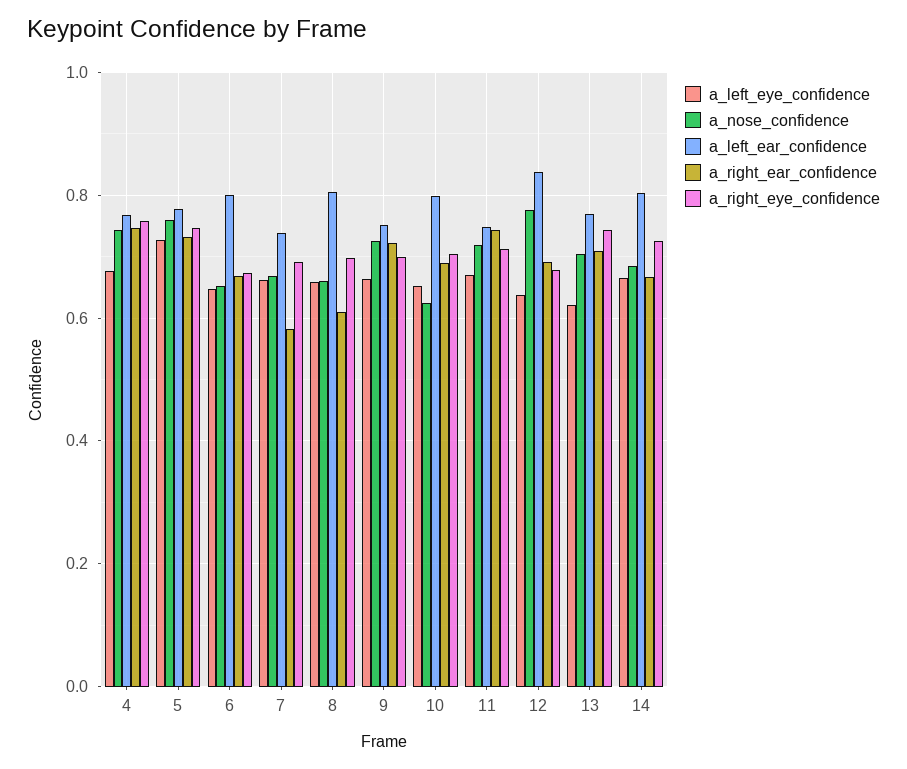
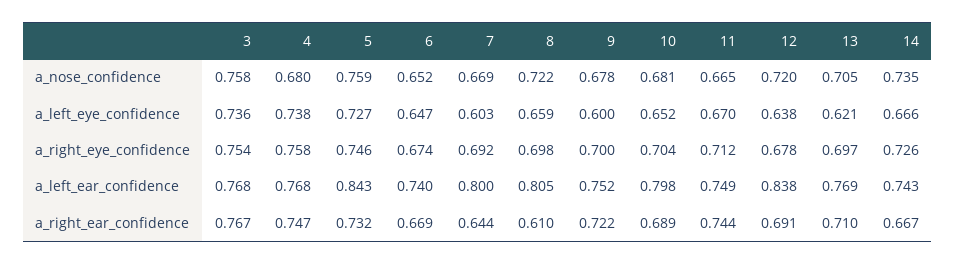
  {
    "a_left_eye_confidence": {
-     "4": 0.68,
+     "4": 0.738,
      "5": 0.727,
      "6": 0.647,
-     "7": 0.66,
+     "7": 0.603,
      "8": 0.659,
-     "9": 0.66,
+     "9": 0.6,
      "10": 0.652,
      "11": 0.67,
      "12": 0.638,
      "13": 0.621,
-     "14": 0.666
+     "14": 0.666,
+     "3": 0.736
    },
    "a_nose_confidence": {
-     "4": 0.74,
+     "4": 0.68,
      "5": 0.759,
      "6": 0.652,
      "7": 0.669,
-     "8": 0.66,
+     "8": 0.722,
-     "9": 0.72,
+     "9": 0.678,
-     "10": 0.62,
+     "10": 0.681,
-     "11": 0.72,
+     "11": 0.665,
-     "12": 0.78,
+     "12": 0.72,
      "13": 0.705,
-     "14": 0.68
+     "14": 0.735,
+     "3": 0.758
    },
    "a_left_ear_confidence": {
      "4": 0.768,
-     "5": 0.78,
+     "5": 0.843,
-     "6": 0.8,
+     "6": 0.74,
-     "7": 0.74,
+     "7": 0.8,
      "8": 0.805,
      "9": 0.752,
      "10": 0.798,
      "11": 0.749,
      "12": 0.838,
      "13": 0.769,
-     "14": 0.8
+     "14": 0.743,
+     "3": 0.768
    },
    "a_right_ear_confidence": {
      "4": 0.747,
      "5": 0.732,
      "6": 0.669,
-     "7": 0.58,
+     "7": 0.644,
      "8": 0.61,
      "9": 0.722,
      "10": 0.689,
      "11": 0.744,
      "12": 0.691,
      "13": 0.71,
-     "14": 0.667
+     "14": 0.667,
+     "3": 0.767
    },
    "a_right_eye_confidence": {
      "4": 0.758,
      "5": 0.746,
      "6": 0.674,
      "7": 0.692,
      "8": 0.698,
      "9": 0.7,
      "10": 0.704,
      "11": 0.712,
      "12": 0.678,
-     "13": 0.74,
+     "13": 0.697,
-     "14": 0.726
+     "14": 0.726,
+     "3": 0.754
    }
  }

